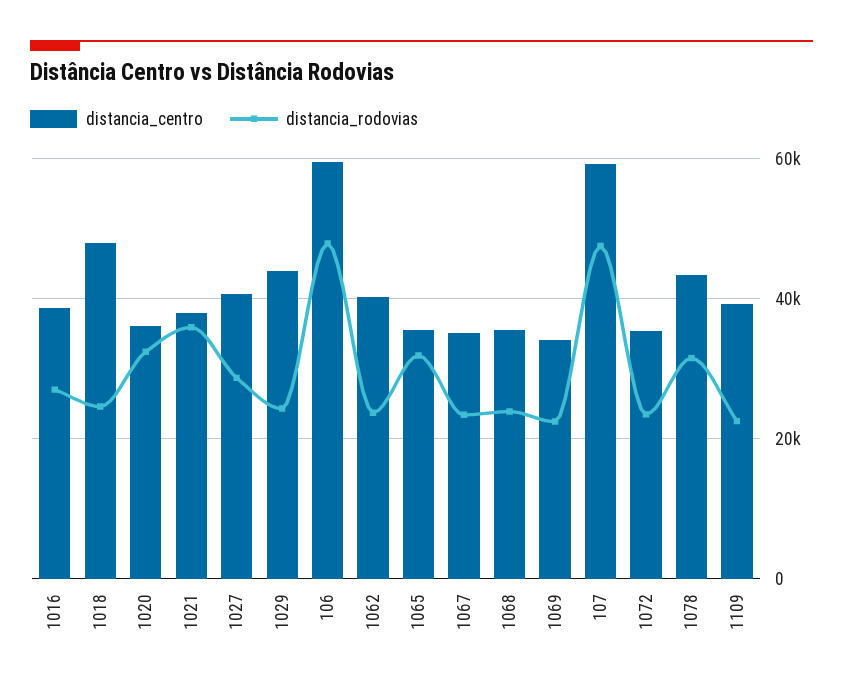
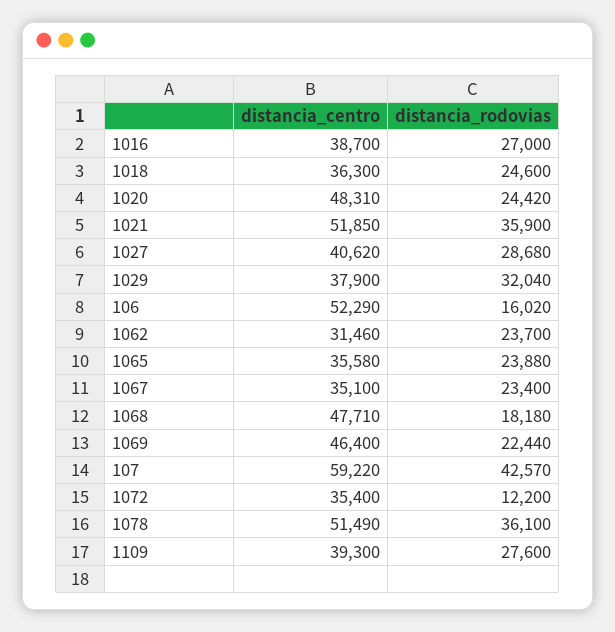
  {
    "distancia_centro": {
      "1016": 38700,
-     "1018": 48000,
+     "1018": 36300,
-     "1020": 36000,
+     "1020": 48310,
-     "1021": 38000,
+     "1021": 51850,
      "1027": 40620,
-     "1029": 44000,
+     "1029": 37900,
-     "106": 60000,
+     "106": 52290,
-     "1062": 40000,
+     "1062": 31460,
      "1065": 35580,
      "1067": 35100,
-     "1068": 36000,
+     "1068": 47710,
-     "1069": 34000,
+     "1069": 46400,
      "107": 59220,
      "1072": 35400,
-     "1078": 44000,
+     "1078": 51490,
      "1109": 39300
    },
    "distancia_rodovias": {
      "1016": 27000,
      "1018": 24600,
-     "1020": 32000,
+     "1020": 24420,
      "1021": 35900,
      "1027": 28680,
-     "1029": 24000,
+     "1029": 32040,
-     "106": 48000,
+     "106": 16020,
      "1062": 23700,
-     "1065": 32000,
+     "1065": 23880,
      "1067": 23400,
-     "1068": 24000,
+     "1068": 18180,
      "1069": 22440,
-     "107": 48000,
+     "107": 42570,
-     "1072": 24000,
+     "1072": 12200,
-     "1078": 32000,
+     "1078": 36100,
-     "1109": 22000
+     "1109": 27600
    }
  }

